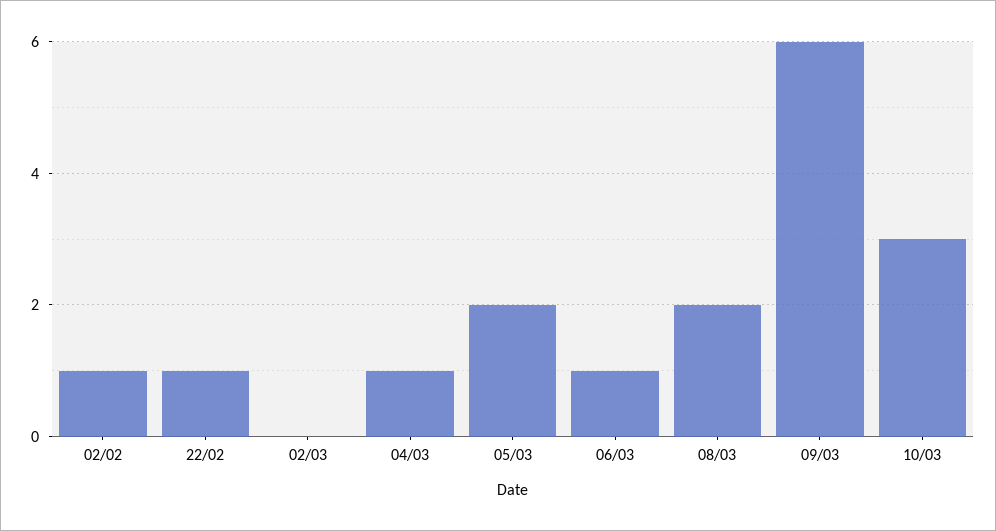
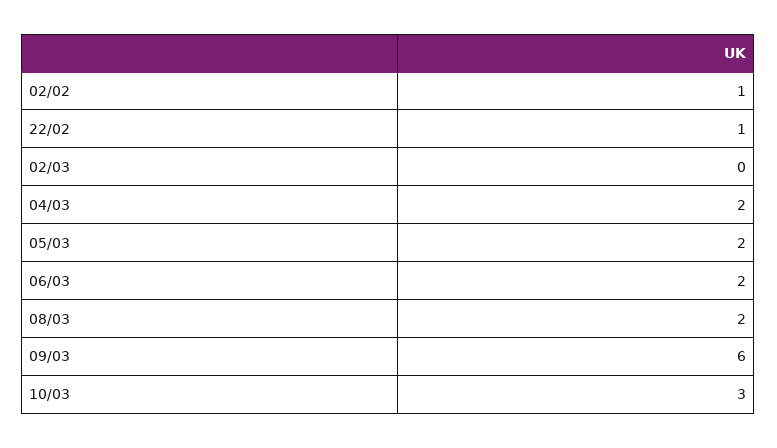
  {
    "02/02": 1,
    "22/02": 1,
    "02/03": 0,
-   "04/03": 1,
+   "04/03": 2,
    "05/03": 2,
-   "06/03": 1,
+   "06/03": 2,
    "08/03": 2,
    "09/03": 6,
    "10/03": 3
  }

